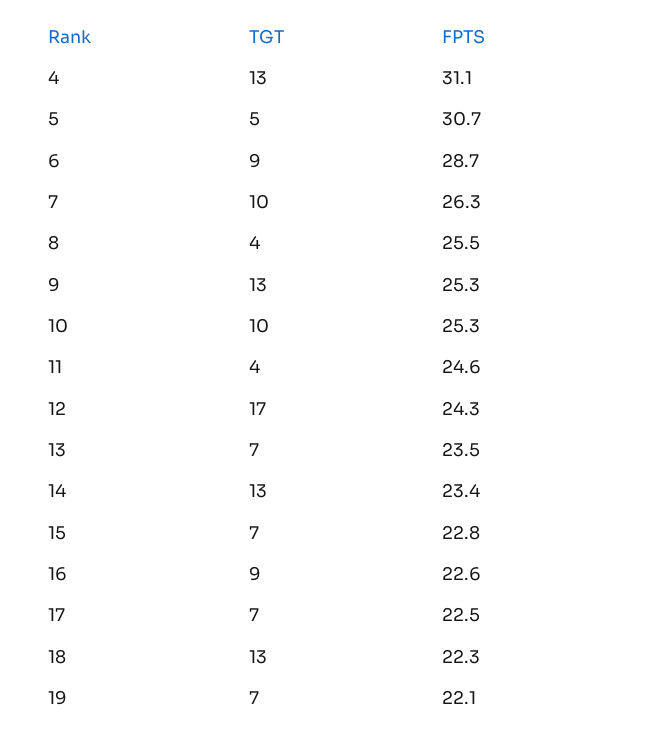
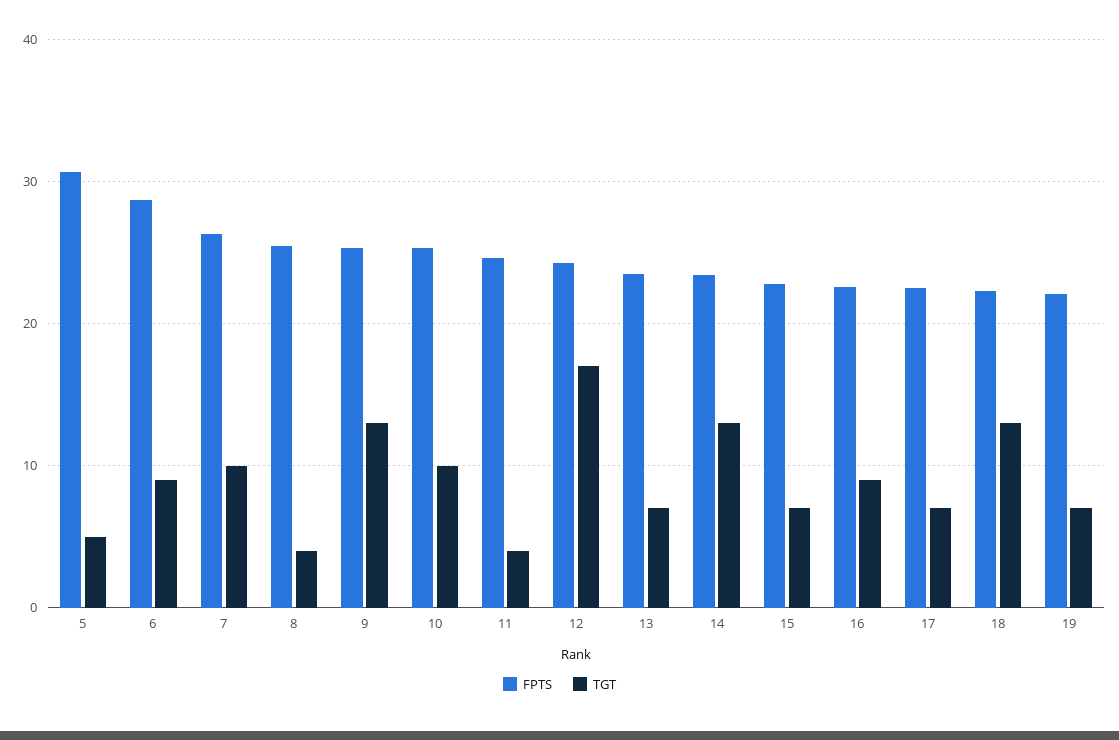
  {
    "TGT": {
-     "4": 13,
      "5": 5,
      "6": 9,
      "7": 10,
      "8": 4,
      "9": 13,
      "10": 10,
      "11": 4,
      "12": 17,
      "13": 7,
      "14": 13,
      "15": 7,
      "16": 9,
      "17": 7,
      "18": 13,
      "19": 7
    },
    "FPTS": {
-     "4": 31.1,
      "5": 30.7,
      "6": 28.7,
      "7": 26.3,
      "8": 25.5,
      "9": 25.3,
      "10": 25.3,
      "11": 24.6,
      "12": 24.3,
      "13": 23.5,
      "14": 23.4,
      "15": 22.8,
      "16": 22.6,
      "17": 22.5,
      "18": 22.3,
      "19": 22.1
    }
  }

